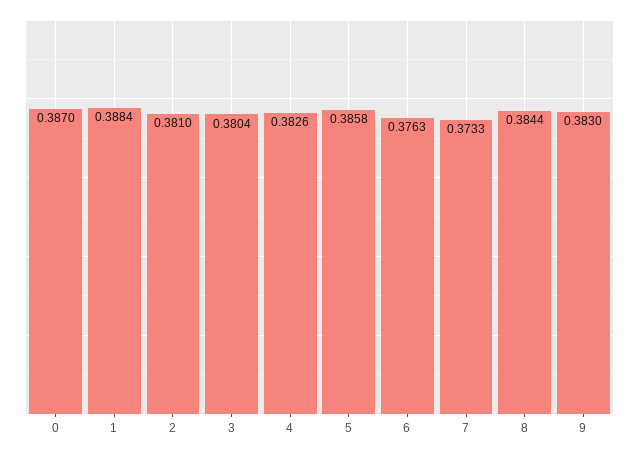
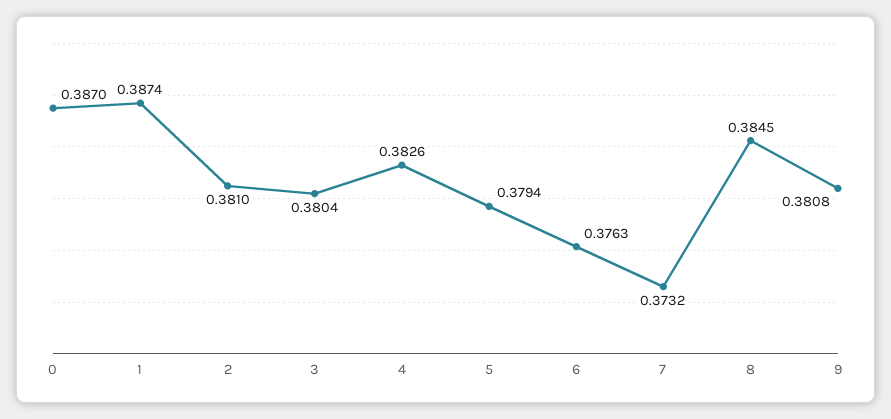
  {
    "0": 0.387,
-   "1": 0.3884,
+   "1": 0.3874,
    "2": 0.381,
    "3": 0.3804,
    "4": 0.3826,
-   "5": 0.3858,
+   "5": 0.3794,
    "6": 0.3763,
-   "7": 0.3733,
+   "7": 0.3732,
-   "8": 0.3844,
+   "8": 0.3845,
-   "9": 0.383
+   "9": 0.3808
  }

